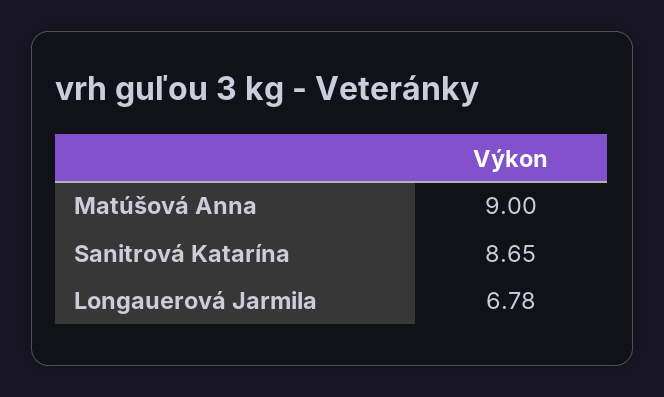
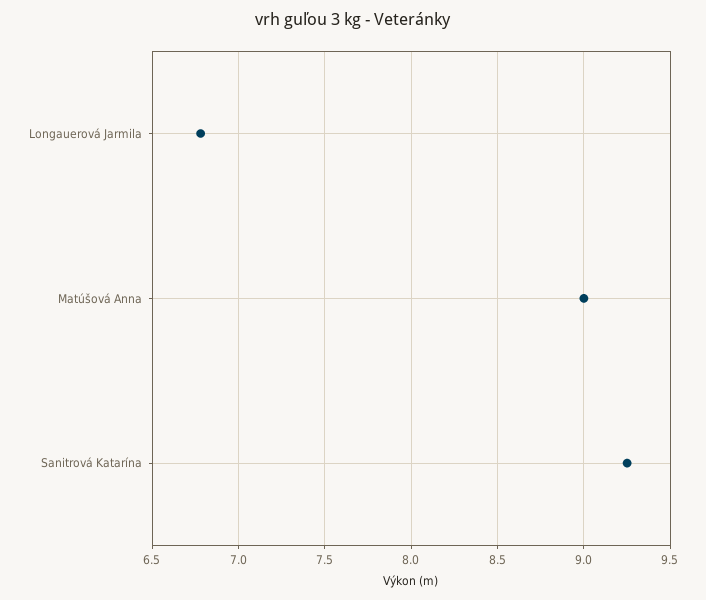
  {
    "Matúšová Anna": 9,
-   "Sanitrová Katarína": 8.65,
+   "Sanitrová Katarína": 9.25,
    "Longauerová Jarmila": 6.78
  }

